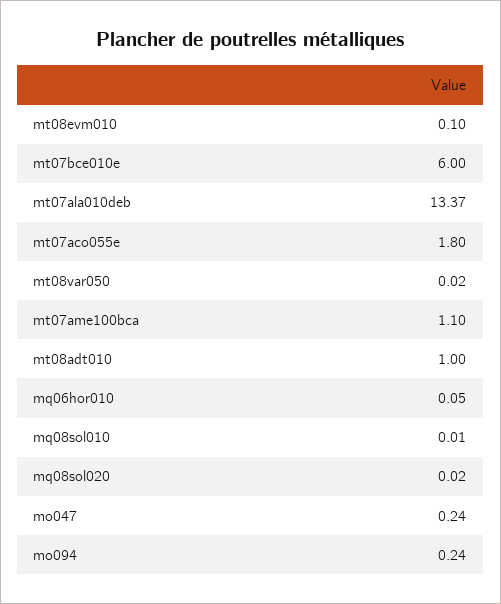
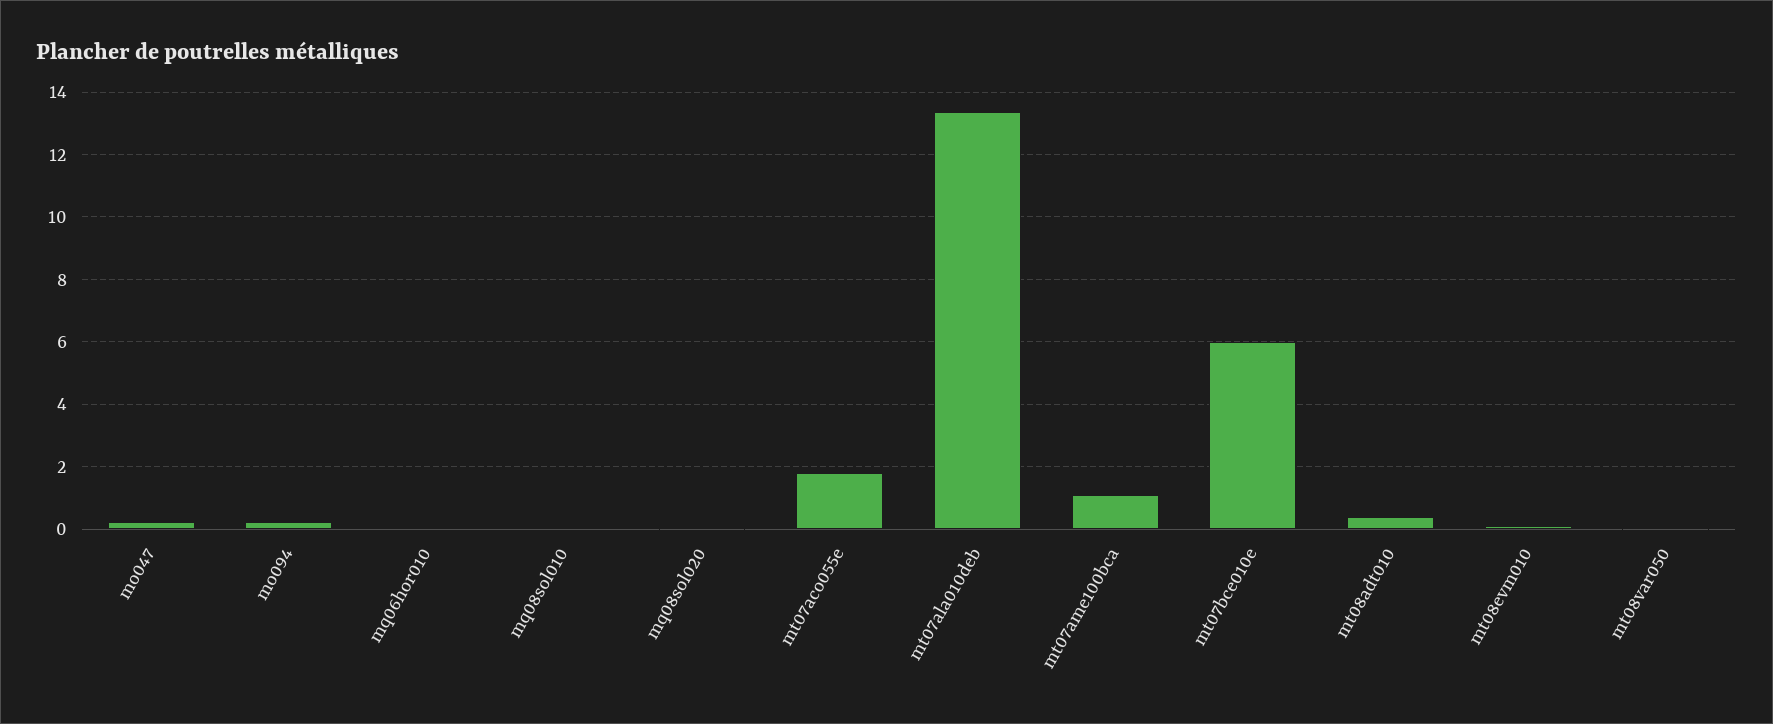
  {
    "mt08evm010": 0.1,
    "mt07bce010e": 6,
    "mt07ala010deb": 13.37,
    "mt07aco055e": 1.8,
    "mt08var050": 0.02,
    "mt07ame100bca": 1.1,
-   "mt08adt010": 1,
+   "mt08adt010": 0.4,
    "mq06hor010": 0.05,
    "mq08sol010": 0.01,
    "mq08sol020": 0.02,
    "mo047": 0.24,
    "mo094": 0.24
  }

